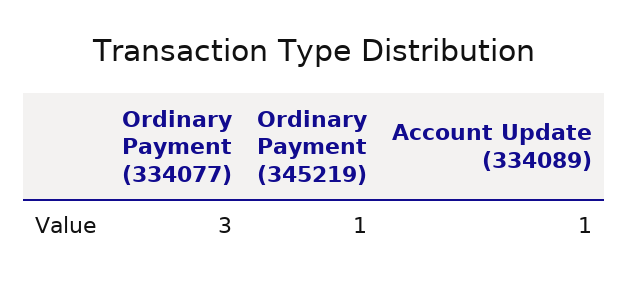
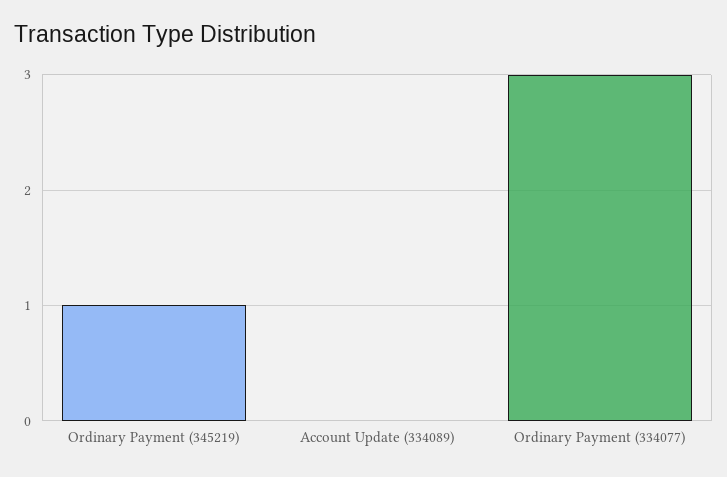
  {
    "Ordinary Payment (334077)": 3,
    "Ordinary Payment (345219)": 1,
-   "Account Update (334089)": 1
+   "Account Update (334089)": 0
  }

